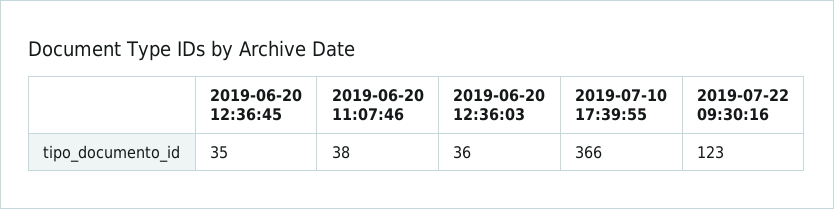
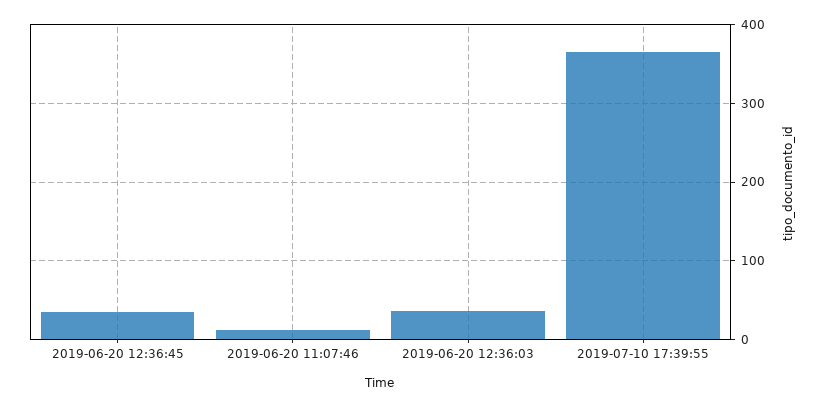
  {
    "2019-06-20 12:36:45": 35,
-   "2019-06-20 11:07:46": 38,
+   "2019-06-20 11:07:46": 10,
    "2019-06-20 12:36:03": 36,
-   "2019-07-10 17:39:55": 366,
+   "2019-07-10 17:39:55": 366
-   "2019-07-22 09:30:16": 123
  }

